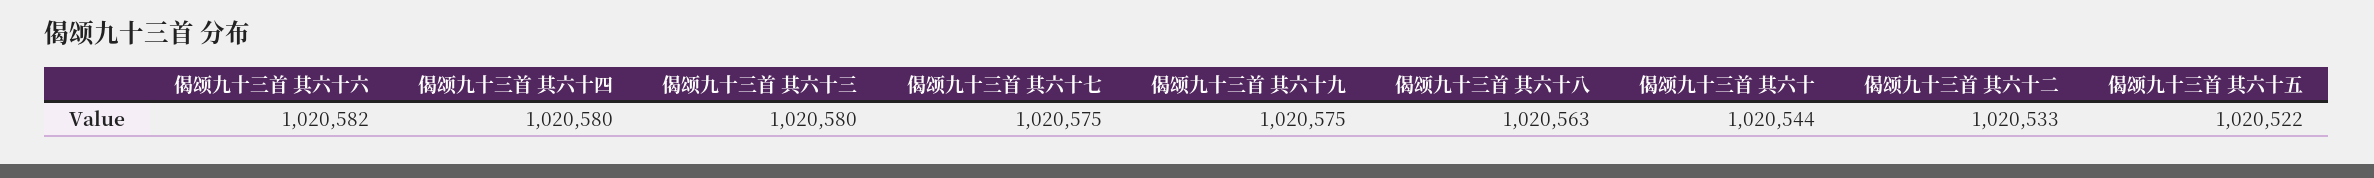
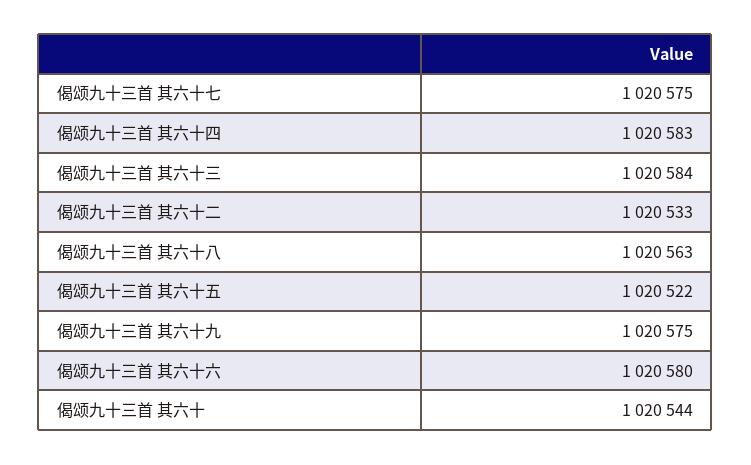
  {
-   "偈颂九十三首 其六十六": 1020582,
+   "偈颂九十三首 其六十六": 1020580,
-   "偈颂九十三首 其六十四": 1020580,
+   "偈颂九十三首 其六十四": 1020583,
-   "偈颂九十三首 其六十三": 1020580,
+   "偈颂九十三首 其六十三": 1020584,
    "偈颂九十三首 其六十七": 1020575,
    "偈颂九十三首 其六十九": 1020575,
    "偈颂九十三首 其六十八": 1020563,
    "偈颂九十三首 其六十": 1020544,
    "偈颂九十三首 其六十二": 1020533,
    "偈颂九十三首 其六十五": 1020522
  }

